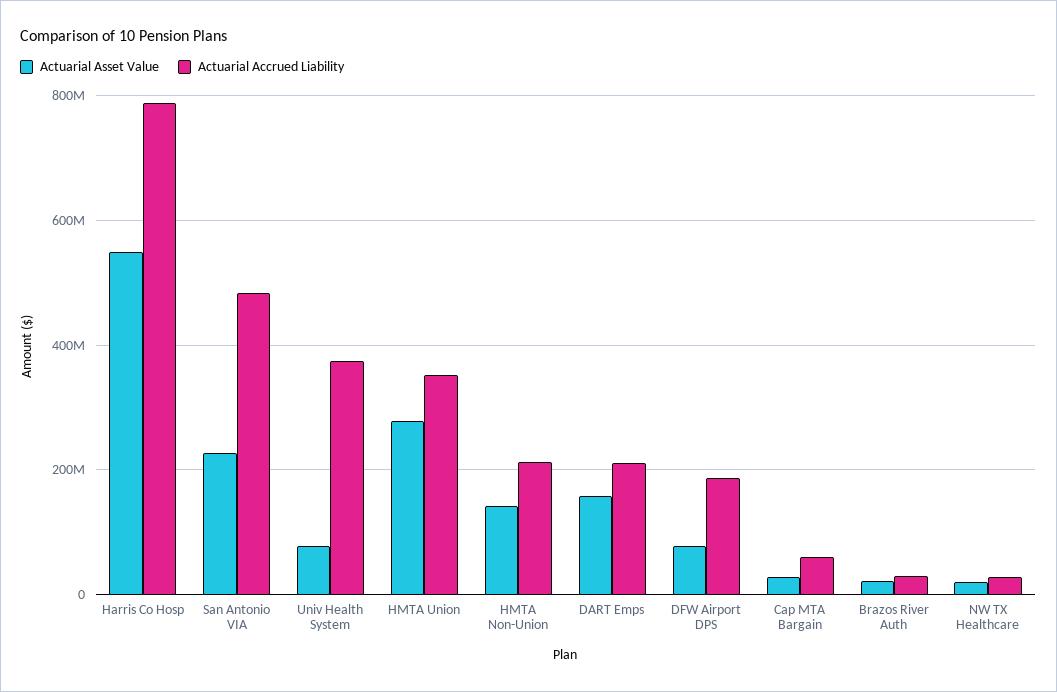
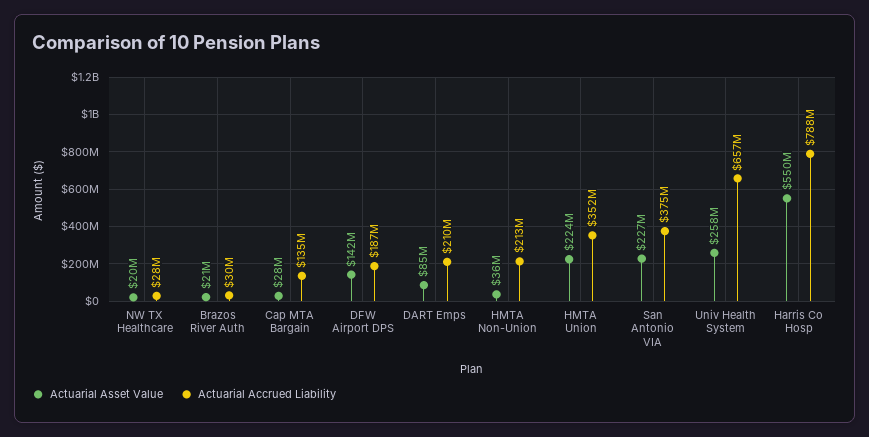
  {
    "Actuarial Asset Value": {
      "Harris Co Hosp": 550000000,
      "San Antonio VIA": 227000000,
-     "Univ Health System": 80000000,
+     "Univ Health System": 258000000,
-     "HMTA Union": 280000000,
+     "HMTA Union": 224000000,
-     "HMTA Non-Union": 140000000,
+     "HMTA Non-Union": 36000000,
-     "DART Emps": 160000000,
+     "DART Emps": 85000000,
-     "DFW Airport DPS": 80000000,
+     "DFW Airport DPS": 142000000,
      "Cap MTA Bargain": 28000000,
      "Brazos River Auth": 21000000,
      "NW TX Healthcare": 20000000
    },
    "Actuarial Accrued Liability": {
      "Harris Co Hosp": 788000000,
-     "San Antonio VIA": 480000000,
+     "San Antonio VIA": 375000000,
-     "Univ Health System": 380000000,
+     "Univ Health System": 657000000,
      "HMTA Union": 352000000,
      "HMTA Non-Union": 213000000,
      "DART Emps": 210000000,
      "DFW Airport DPS": 187000000,
-     "Cap MTA Bargain": 60000000,
+     "Cap MTA Bargain": 135000000,
      "Brazos River Auth": 30000000,
      "NW TX Healthcare": 28000000
    }
  }

